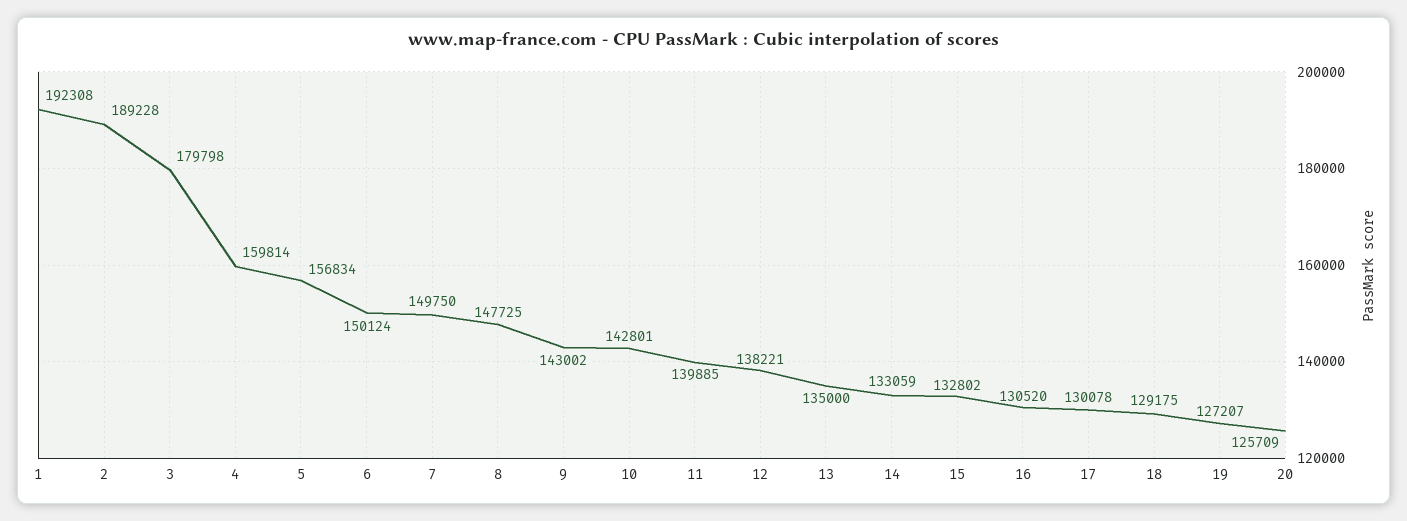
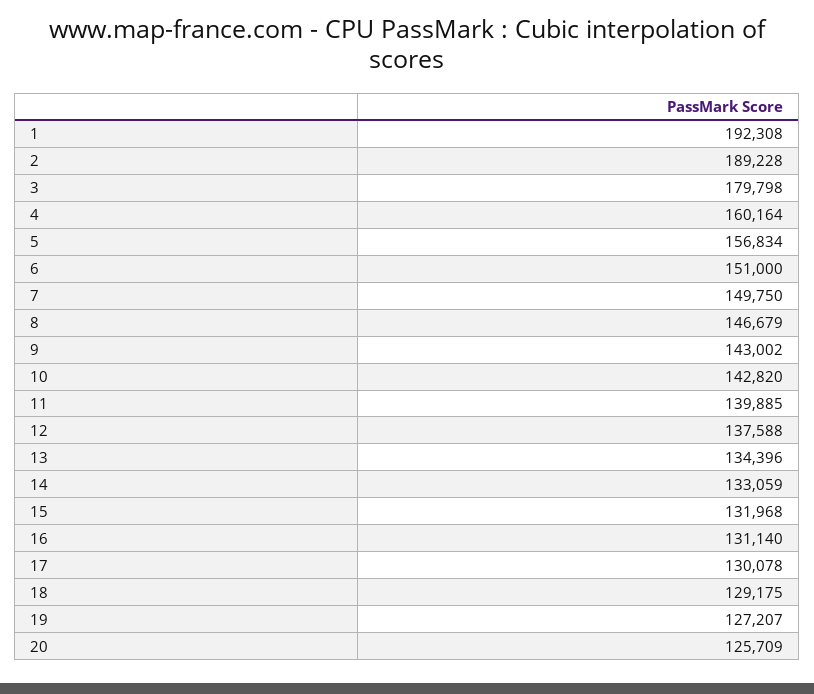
  {
    "1": 192308,
    "2": 189228,
    "3": 179798,
-   "4": 159814,
+   "4": 160164,
    "5": 156834,
-   "6": 150124,
+   "6": 151000,
    "7": 149750,
-   "8": 147725,
+   "8": 146679,
    "9": 143002,
-   "10": 142801,
+   "10": 142820,
    "11": 139885,
-   "12": 138221,
+   "12": 137588,
-   "13": 135000,
+   "13": 134396,
    "14": 133059,
-   "15": 132802,
+   "15": 131968,
-   "16": 130520,
+   "16": 131140,
    "17": 130078,
    "18": 129175,
    "19": 127207,
    "20": 125709
  }

